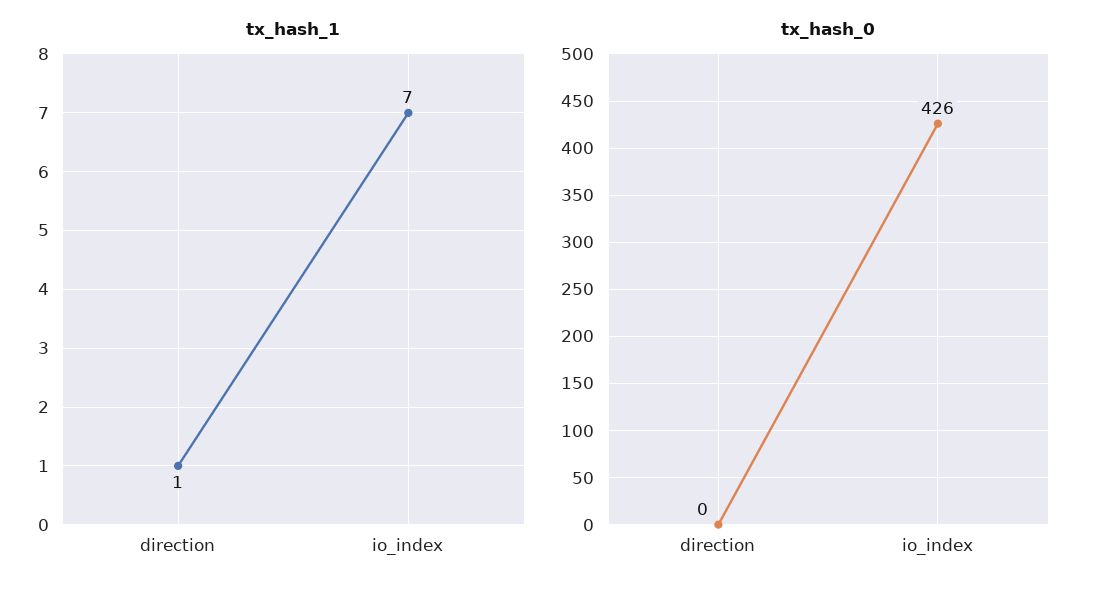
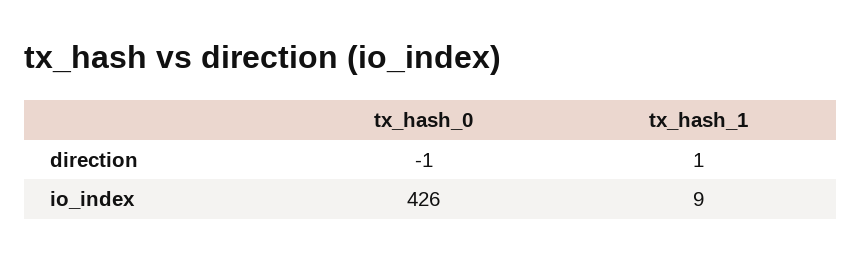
  {
    "tx_hash_1": {
      "direction": 1,
-     "io_index": 7
+     "io_index": 9
    },
    "tx_hash_0": {
-     "direction": 0,
+     "direction": -1,
      "io_index": 426
    }
  }

